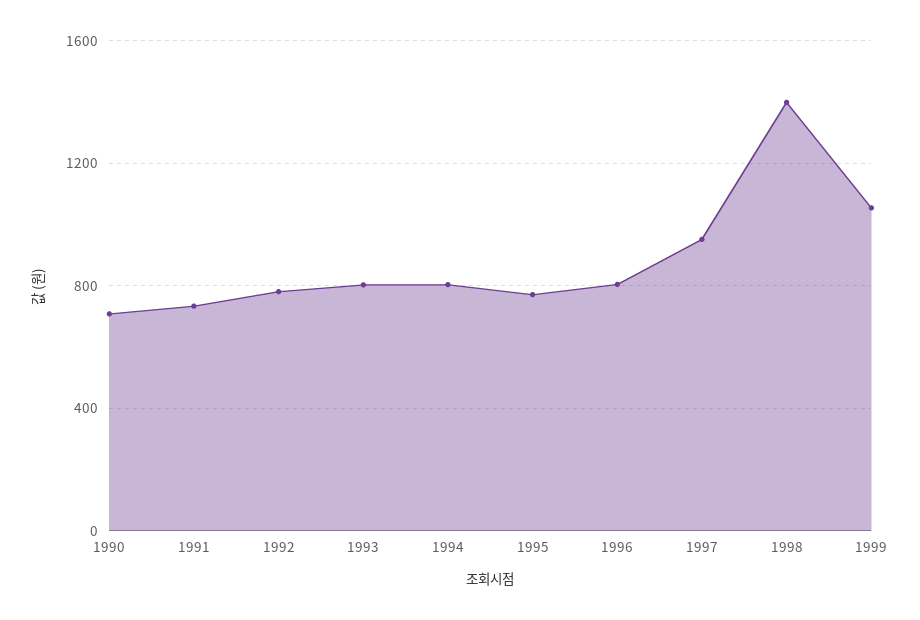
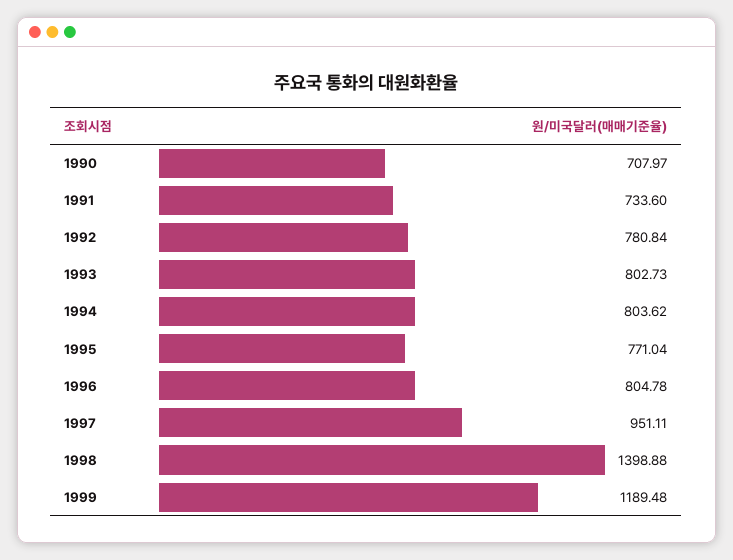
  {
    "1990": 707.97,
    "1991": 733.6,
    "1992": 780.84,
    "1993": 802.73,
    "1994": 803.62,
    "1995": 771.04,
    "1996": 804.78,
    "1997": 951.11,
    "1998": 1398.88,
-   "1999": 1050
+   "1999": 1189.48
  }

